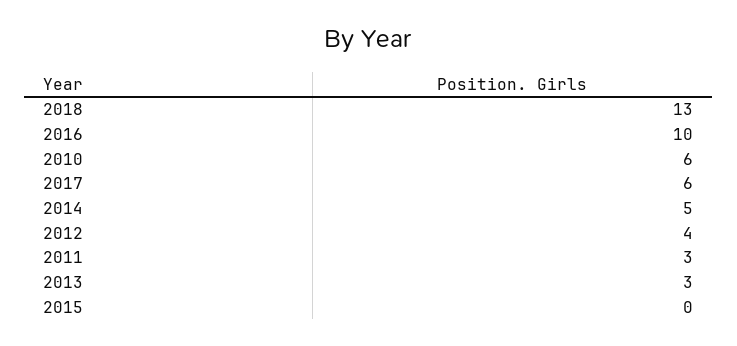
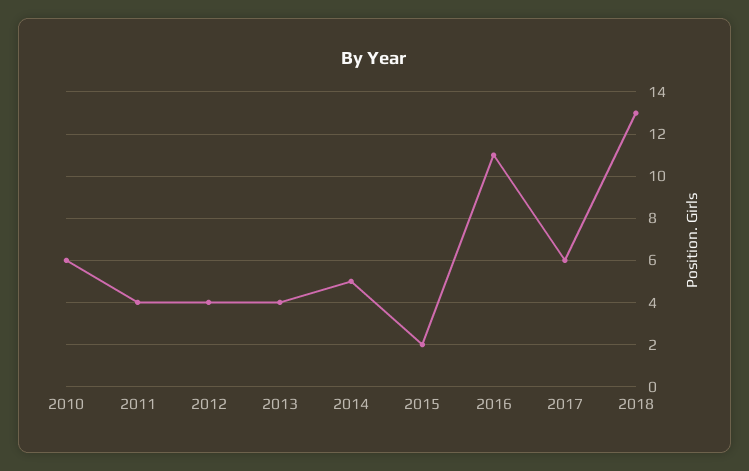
  {
    "2018": 13,
-   "2016": 10,
+   "2016": 11,
    "2010": 6,
    "2017": 6,
    "2014": 5,
    "2012": 4,
-   "2011": 3,
+   "2011": 4,
-   "2013": 3,
+   "2013": 4,
-   "2015": 0
+   "2015": 2
  }

